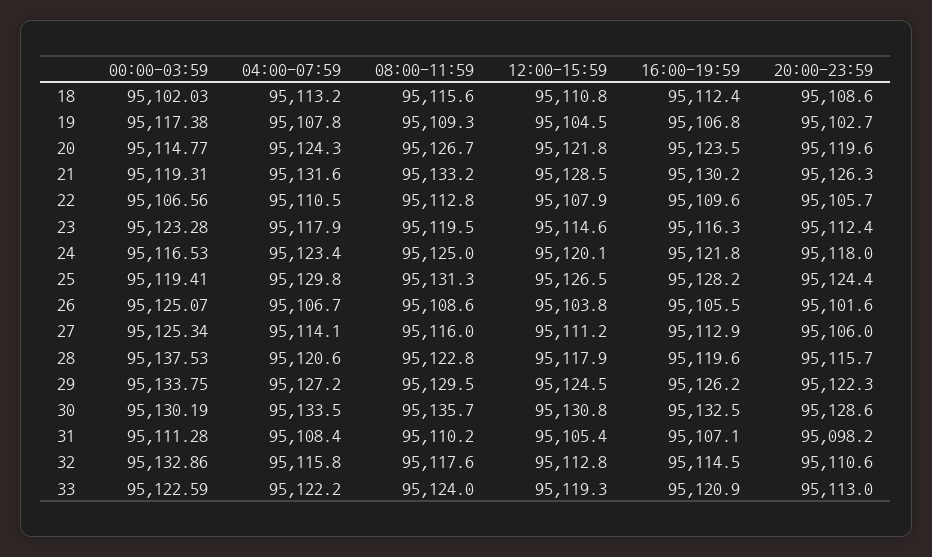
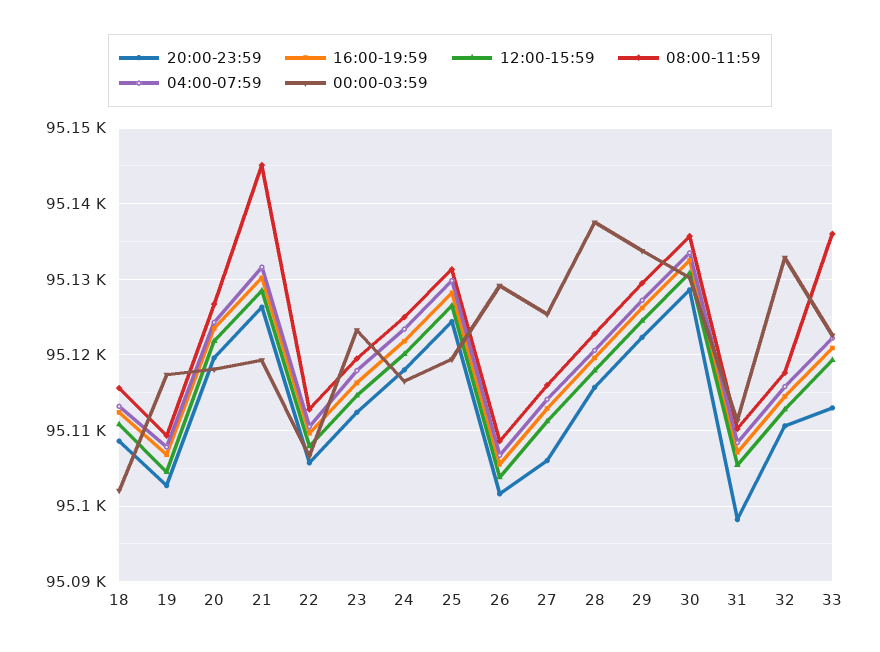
  {
    "00:00-03:59": {
      "18": 95102.03,
      "19": 95117.38,
-     "20": 95114.77,
+     "20": 95118,
      "21": 95119.31,
      "22": 95106.56,
      "23": 95123.28,
      "24": 95116.53,
      "25": 95119.41,
-     "26": 95125.07,
+     "26": 95129,
      "27": 95125.34,
      "28": 95137.53,
      "29": 95133.75,
      "30": 95130.19,
      "31": 95111.28,
      "32": 95132.86,
      "33": 95122.59
    },
    "04:00-07:59": {
      "18": 95113.2,
      "19": 95107.8,
      "20": 95124.3,
      "21": 95131.6,
      "22": 95110.5,
      "23": 95117.9,
      "24": 95123.4,
      "25": 95129.8,
      "26": 95106.7,
      "27": 95114.1,
      "28": 95120.6,
      "29": 95127.2,
      "30": 95133.5,
      "31": 95108.4,
      "32": 95115.8,
      "33": 95122.2
    },
    "08:00-11:59": {
      "18": 95115.6,
      "19": 95109.3,
      "20": 95126.7,
-     "21": 95133.2,
+     "21": 95145,
      "22": 95112.8,
      "23": 95119.5,
      "24": 95125,
      "25": 95131.3,
      "26": 95108.6,
      "27": 95116,
      "28": 95122.8,
      "29": 95129.5,
      "30": 95135.7,
      "31": 95110.2,
      "32": 95117.6,
-     "33": 95124
+     "33": 95136
    },
    "12:00-15:59": {
      "18": 95110.8,
      "19": 95104.5,
      "20": 95121.8,
      "21": 95128.5,
      "22": 95107.9,
      "23": 95114.6,
      "24": 95120.1,
      "25": 95126.5,
      "26": 95103.8,
      "27": 95111.2,
      "28": 95117.9,
      "29": 95124.5,
      "30": 95130.8,
      "31": 95105.4,
      "32": 95112.8,
      "33": 95119.3
    },
    "16:00-19:59": {
      "18": 95112.4,
      "19": 95106.8,
      "20": 95123.5,
      "21": 95130.2,
      "22": 95109.6,
      "23": 95116.3,
      "24": 95121.8,
      "25": 95128.2,
      "26": 95105.5,
      "27": 95112.9,
      "28": 95119.6,
      "29": 95126.2,
      "30": 95132.5,
      "31": 95107.1,
      "32": 95114.5,
      "33": 95120.9
    },
    "20:00-23:59": {
      "18": 95108.6,
      "19": 95102.7,
      "20": 95119.6,
      "21": 95126.3,
      "22": 95105.7,
      "23": 95112.4,
      "24": 95118,
      "25": 95124.4,
      "26": 95101.6,
      "27": 95106,
      "28": 95115.7,
      "29": 95122.3,
      "30": 95128.6,
      "31": 95098.2,
      "32": 95110.6,
      "33": 95113
    }
  }

